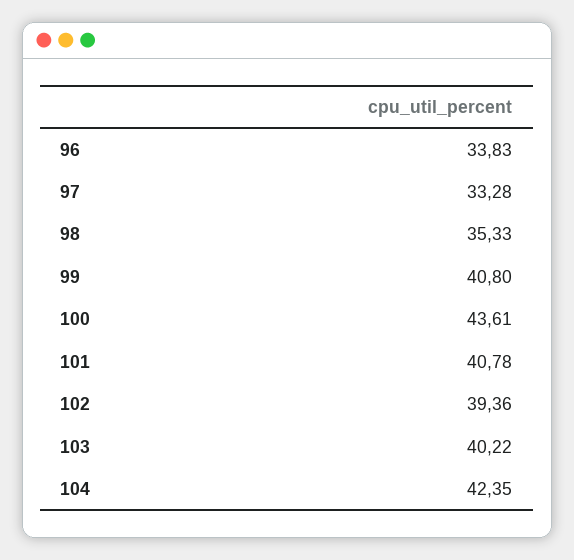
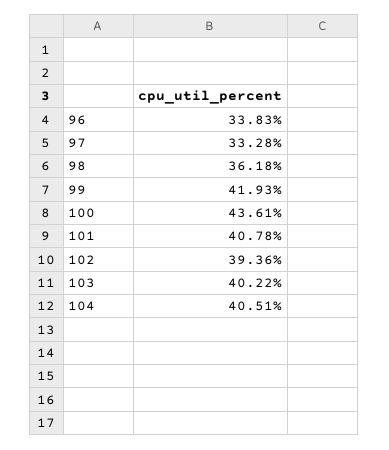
  {
    "96": 33.83,
    "97": 33.28,
-   "98": 35.33,
+   "98": 36.18,
-   "99": 40.8,
+   "99": 41.93,
    "100": 43.61,
    "101": 40.78,
    "102": 39.36,
    "103": 40.22,
-   "104": 42.35
+   "104": 40.51
  }

